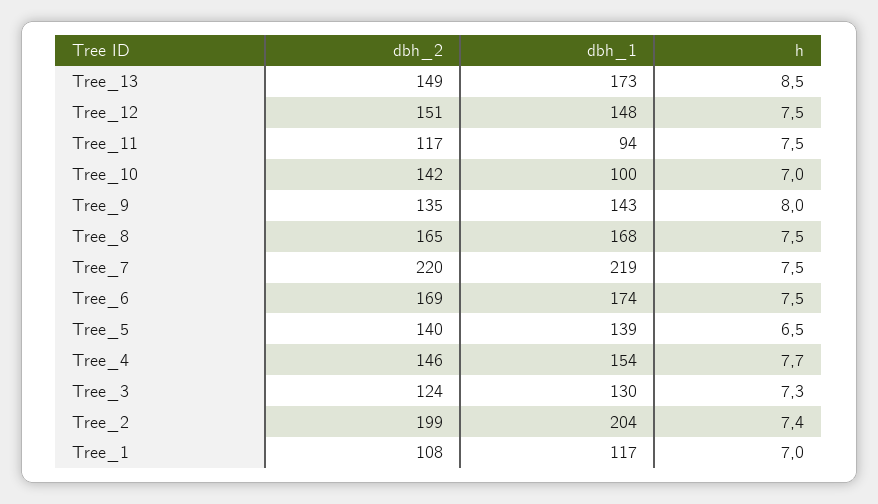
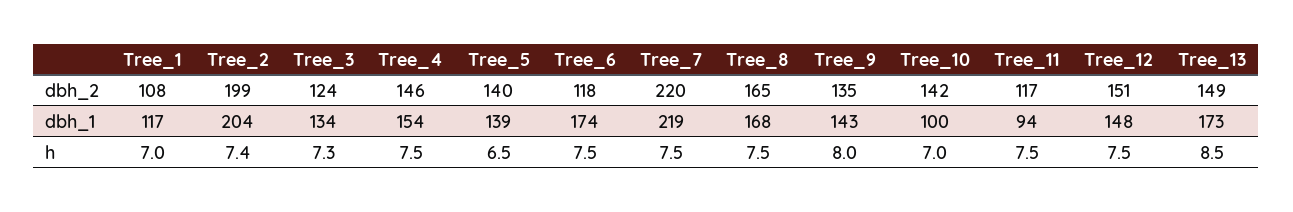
  {
    "dbh_2": {
      "Tree_13": 149,
      "Tree_12": 151,
      "Tree_11": 117,
      "Tree_10": 142,
      "Tree_9": 135,
      "Tree_8": 165,
      "Tree_7": 220,
-     "Tree_6": 169,
+     "Tree_6": 118,
      "Tree_5": 140,
      "Tree_4": 146,
      "Tree_3": 124,
      "Tree_2": 199,
      "Tree_1": 108
    },
    "dbh_1": {
      "Tree_13": 173,
      "Tree_12": 148,
      "Tree_11": 94,
      "Tree_10": 100,
      "Tree_9": 143,
      "Tree_8": 168,
      "Tree_7": 219,
      "Tree_6": 174,
      "Tree_5": 139,
      "Tree_4": 154,
-     "Tree_3": 130,
+     "Tree_3": 134,
      "Tree_2": 204,
      "Tree_1": 117
    },
    "h": {
      "Tree_13": 8.5,
      "Tree_12": 7.5,
      "Tree_11": 7.5,
      "Tree_10": 7,
      "Tree_9": 8,
      "Tree_8": 7.5,
      "Tree_7": 7.5,
      "Tree_6": 7.5,
      "Tree_5": 6.5,
-     "Tree_4": 7.7,
+     "Tree_4": 7.5,
      "Tree_3": 7.3,
      "Tree_2": 7.4,
      "Tree_1": 7
    }
  }

